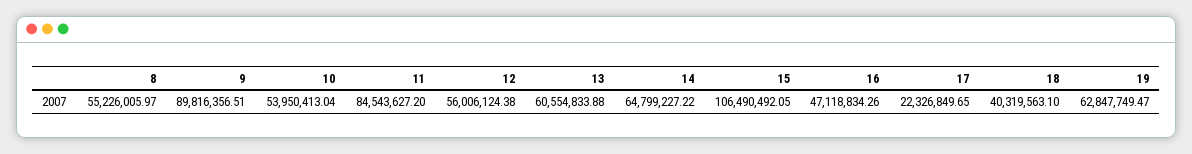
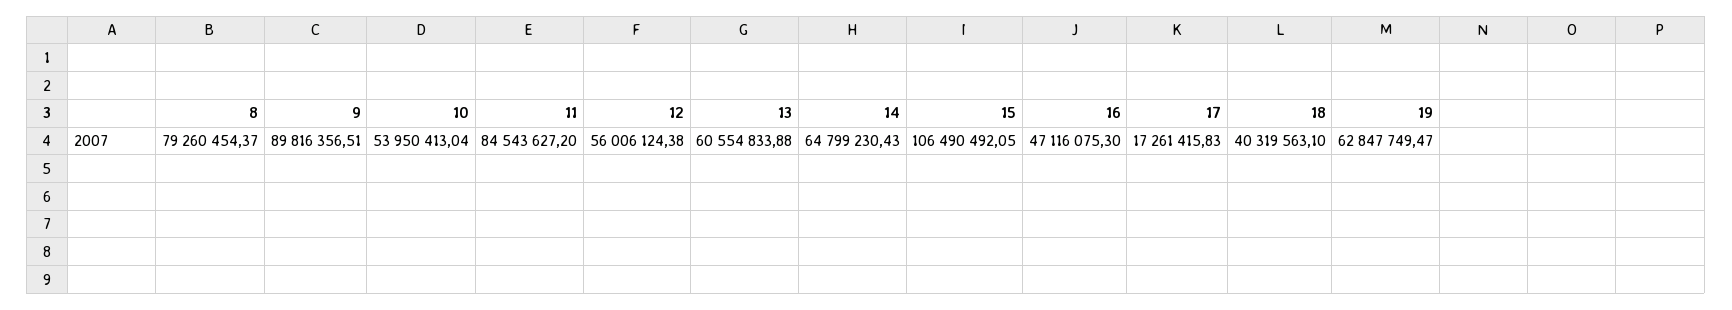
  {
-   "8": 55226005.97,
+   "8": 79260454.37,
    "9": 89816356.51,
    "10": 53950413.04,
    "11": 84543627.2,
    "12": 56006124.38,
    "13": 60554833.88,
-   "14": 64799227.22,
+   "14": 64799230.43,
    "15": 106490492.05,
-   "16": 47118834.26,
+   "16": 47116075.3,
-   "17": 22326849.65,
+   "17": 17261415.83,
    "18": 40319563.1,
    "19": 62847749.47
  }

